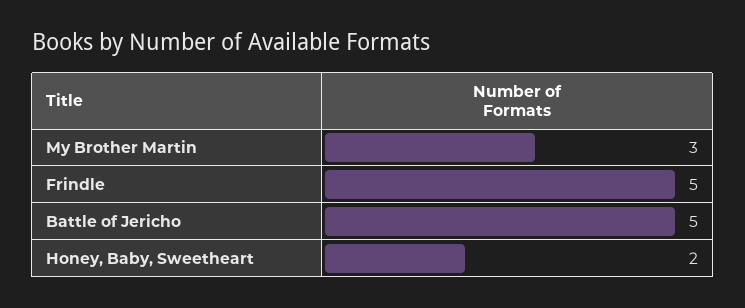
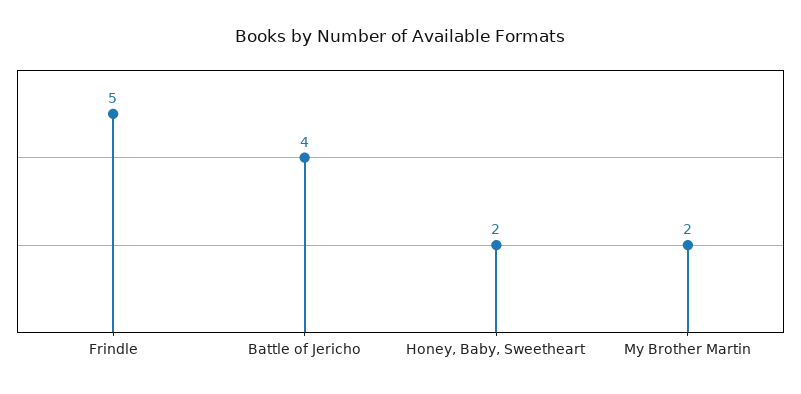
  {
-   "My Brother Martin": 3,
+   "My Brother Martin": 2,
    "Frindle": 5,
-   "Battle of Jericho": 5,
+   "Battle of Jericho": 4,
    "Honey, Baby, Sweetheart": 2
  }

